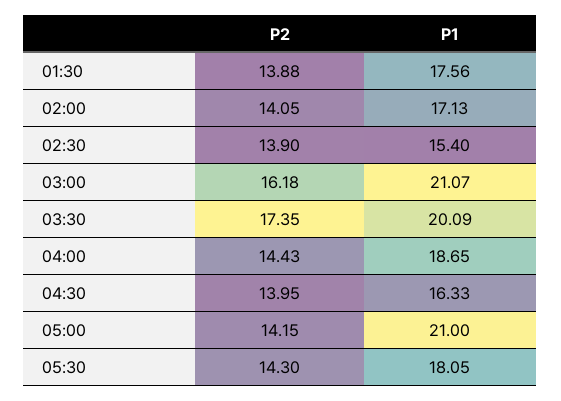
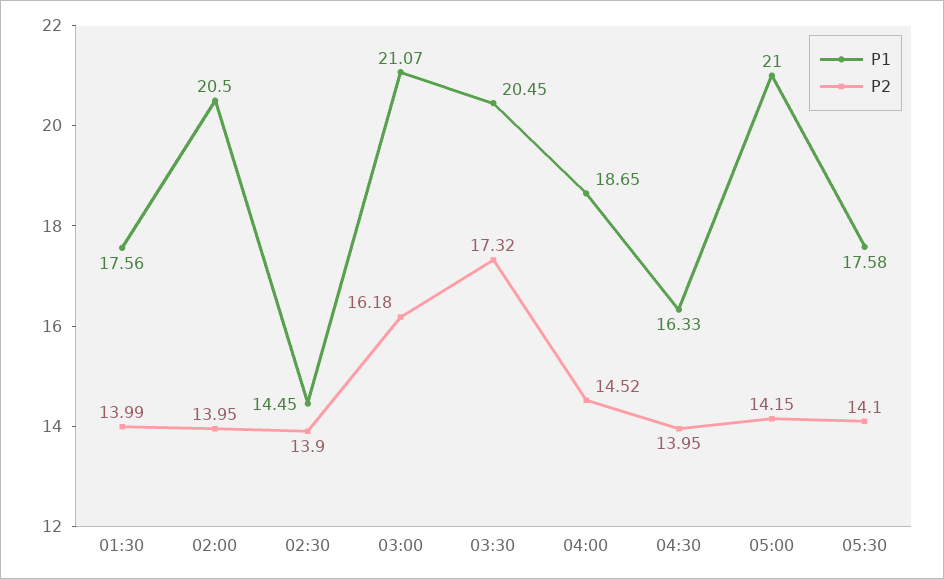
  {
    "P2": {
-     "01:30": 13.88,
+     "01:30": 13.99,
-     "02:00": 14.05,
+     "02:00": 13.95,
      "02:30": 13.9,
      "03:00": 16.18,
-     "03:30": 17.35,
+     "03:30": 17.32,
-     "04:00": 14.43,
+     "04:00": 14.52,
      "04:30": 13.95,
      "05:00": 14.15,
-     "05:30": 14.3
+     "05:30": 14.1
    },
    "P1": {
      "01:30": 17.56,
-     "02:00": 17.13,
+     "02:00": 20.5,
-     "02:30": 15.4,
+     "02:30": 14.45,
      "03:00": 21.07,
-     "03:30": 20.09,
+     "03:30": 20.45,
      "04:00": 18.65,
      "04:30": 16.33,
      "05:00": 21,
-     "05:30": 18.05
+     "05:30": 17.58
    }
  }

